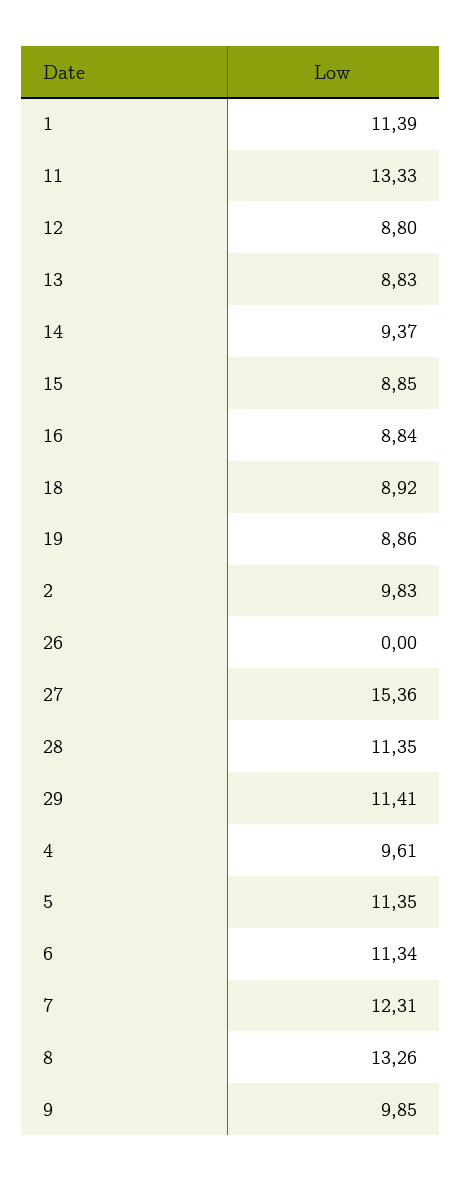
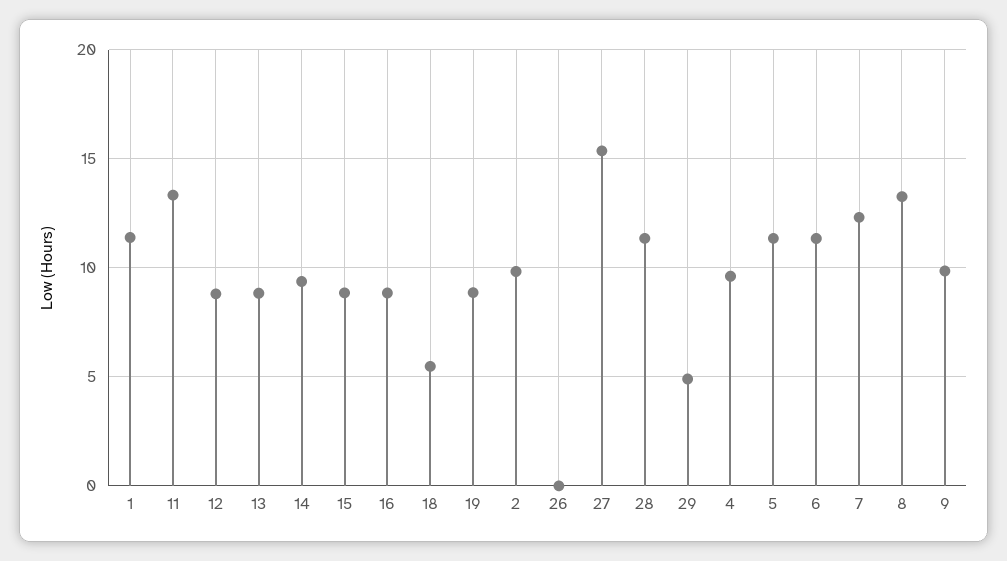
  {
    "1": 11.39,
    "11": 13.33,
    "12": 8.8,
    "13": 8.83,
    "14": 9.37,
    "15": 8.85,
    "16": 8.84,
-   "18": 8.92,
+   "18": 5.5,
    "19": 8.86,
    "2": 9.83,
    "26": 0,
    "27": 15.36,
    "28": 11.35,
-   "29": 11.41,
+   "29": 5,
    "4": 9.61,
    "5": 11.35,
    "6": 11.34,
    "7": 12.31,
    "8": 13.26,
    "9": 9.85
  }

